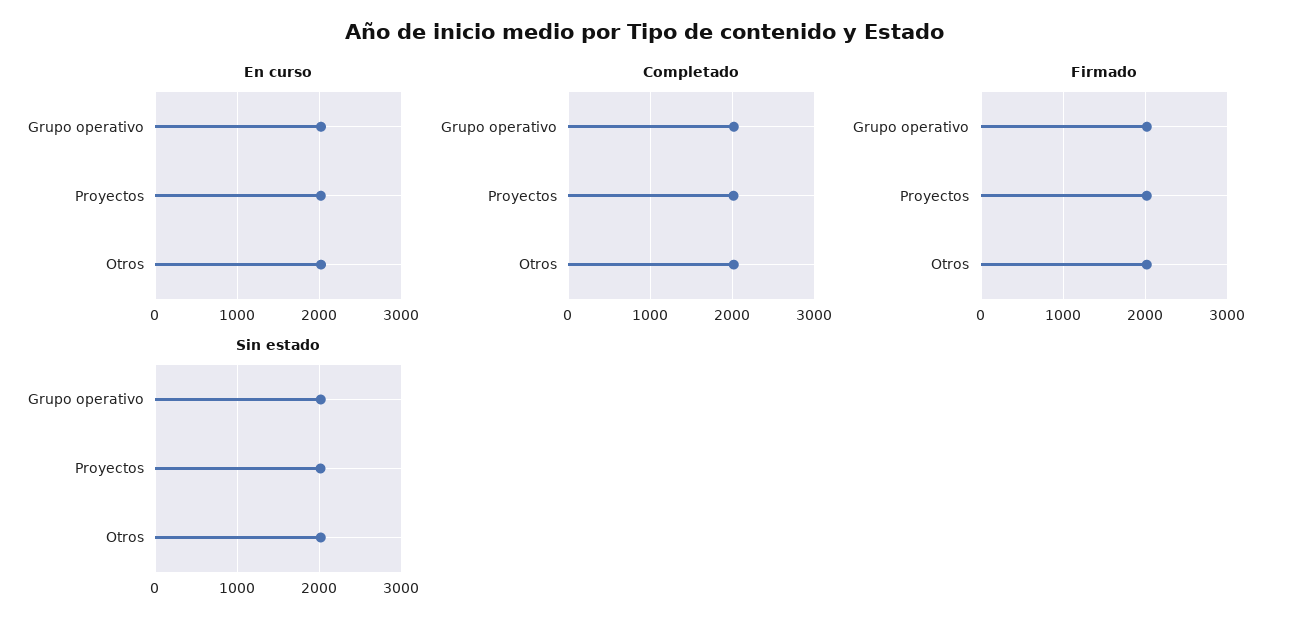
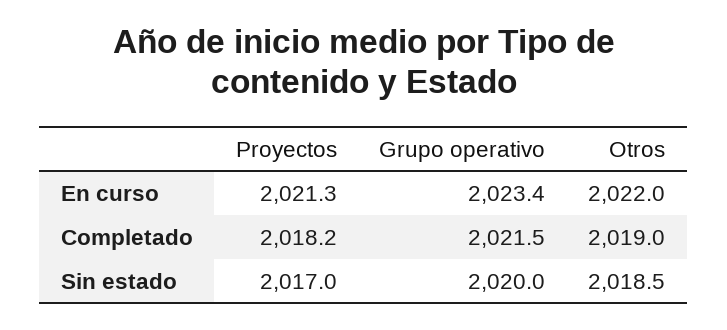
  {
    "En curso": {
      "Grupo operativo": 2023.4,
      "Proyectos": 2021.3,
      "Otros": 2022
    },
    "Completado": {
      "Grupo operativo": 2021.5,
      "Proyectos": 2018.2,
      "Otros": 2019
    },
-   "Firmado": {
-     "Grupo operativo": 2000,
-     "Proyectos": 2000,
-     "Otros": 2000
-   },
    "Sin estado": {
      "Grupo operativo": 2020,
      "Proyectos": 2017,
      "Otros": 2018.5
    }
  }

